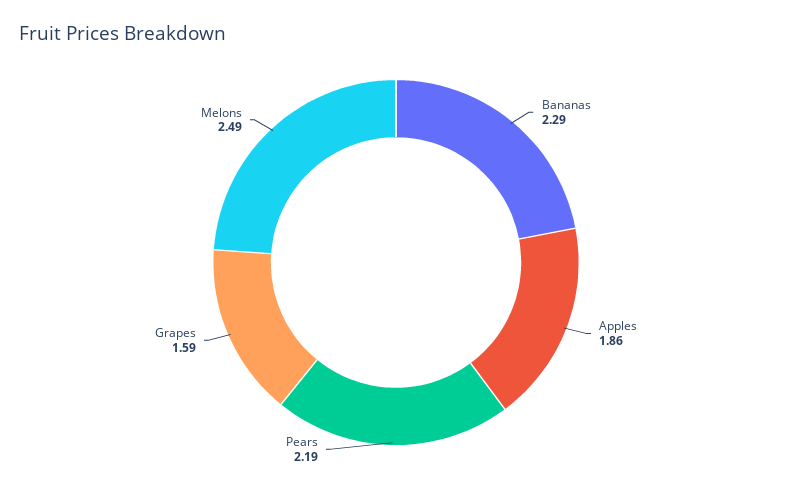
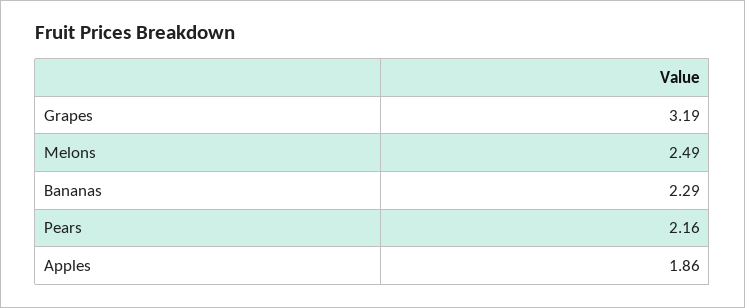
  {
    "Bananas": 2.29,
    "Apples": 1.86,
-   "Pears": 2.19,
+   "Pears": 2.16,
-   "Grapes": 1.59,
+   "Grapes": 3.19,
    "Melons": 2.49
  }

